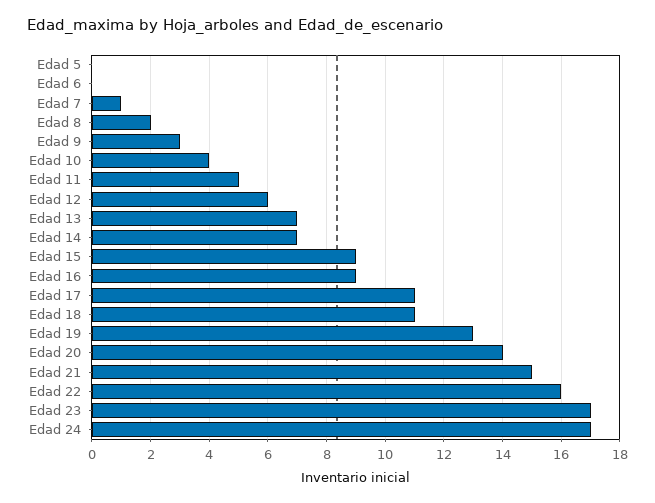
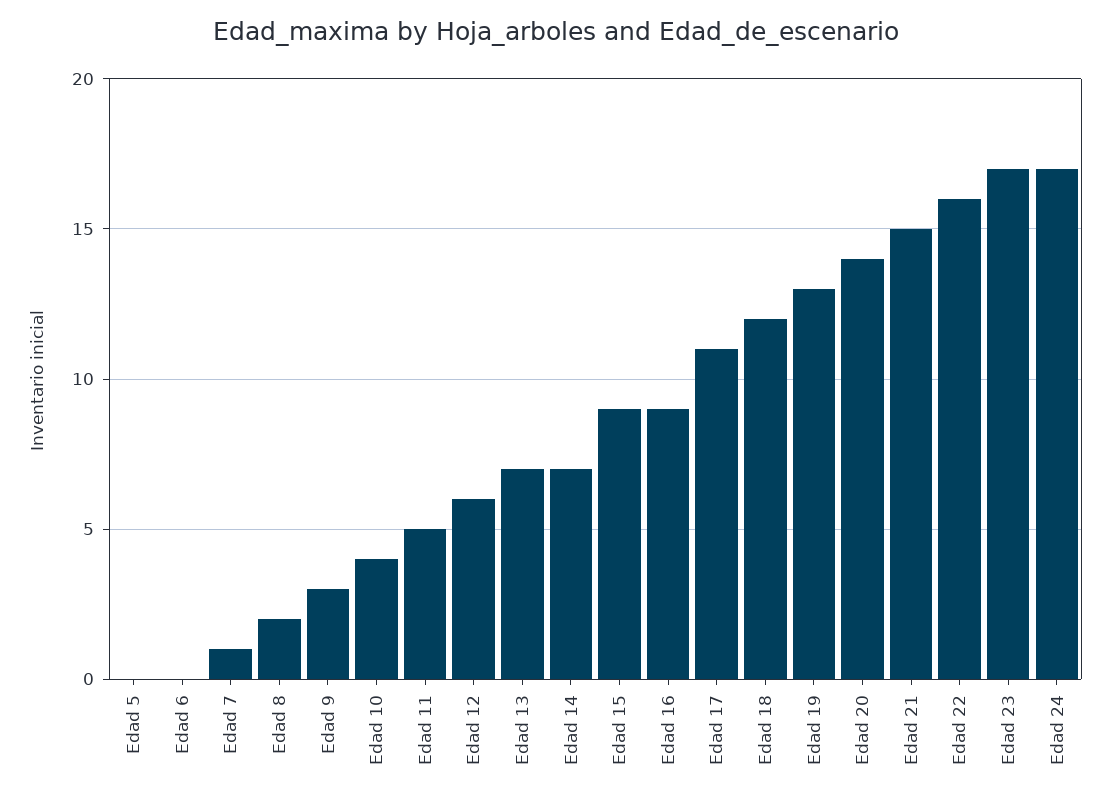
  {
    "Edad 5": 0,
    "Edad 6": 0,
    "Edad 7": 1,
    "Edad 8": 2,
    "Edad 9": 3,
    "Edad 10": 4,
    "Edad 11": 5,
    "Edad 12": 6,
    "Edad 13": 7,
    "Edad 14": 7,
    "Edad 15": 9,
    "Edad 16": 9,
    "Edad 17": 11,
-   "Edad 18": 11,
+   "Edad 18": 12,
    "Edad 19": 13,
    "Edad 20": 14,
    "Edad 21": 15,
    "Edad 22": 16,
    "Edad 23": 17,
    "Edad 24": 17
  }

